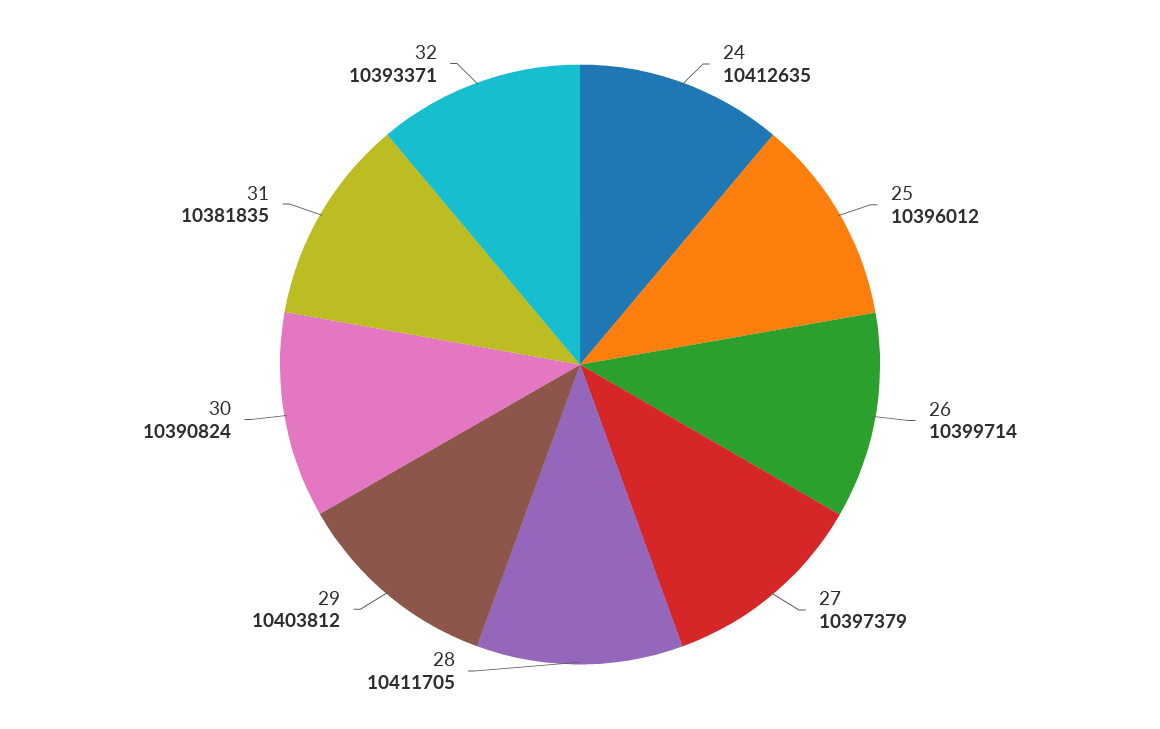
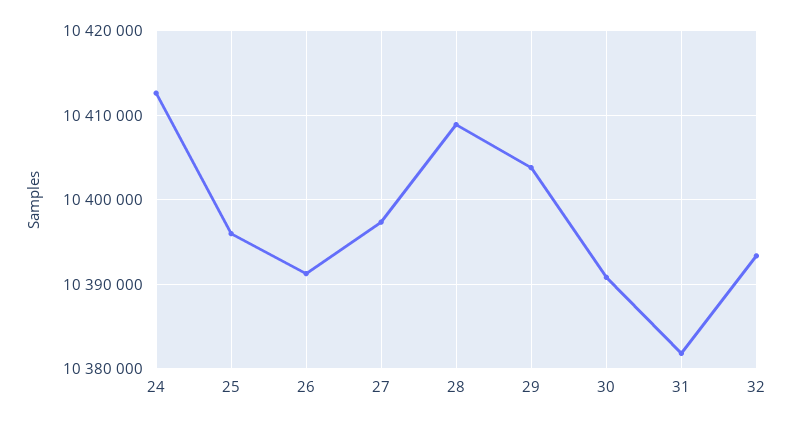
  {
    "24": 10412635,
    "25": 10396012,
-   "26": 10399714,
+   "26": 10391000,
    "27": 10397379,
-   "28": 10411705,
+   "28": 10409000,
    "29": 10403812,
    "30": 10390824,
    "31": 10381835,
    "32": 10393371
  }

